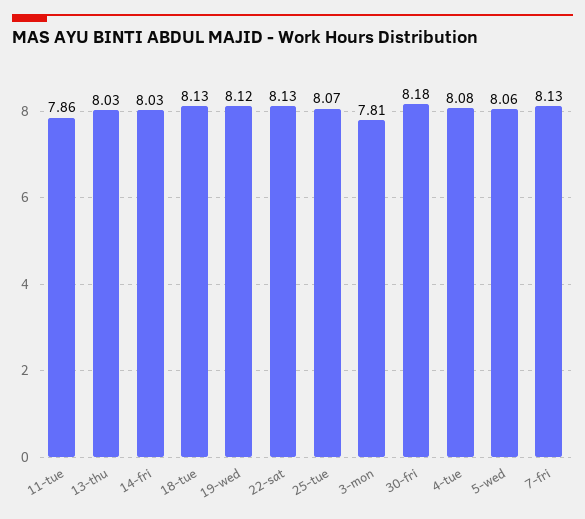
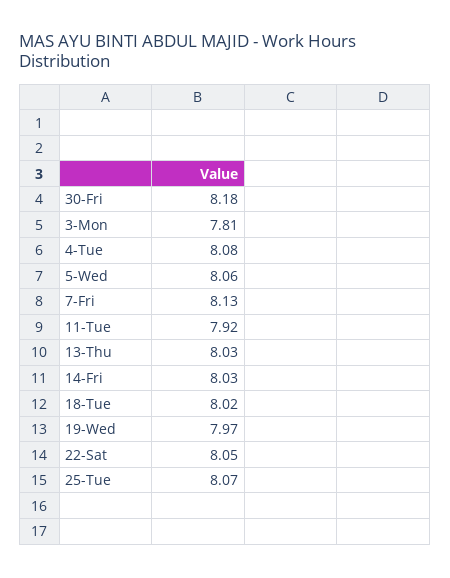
  {
-   "11-tue": 7.86,
+   "11-tue": 7.92,
    "13-thu": 8.03,
    "14-fri": 8.03,
-   "18-tue": 8.13,
+   "18-tue": 8.02,
-   "19-wed": 8.12,
+   "19-wed": 7.97,
-   "22-sat": 8.13,
+   "22-sat": 8.05,
    "25-tue": 8.07,
    "3-mon": 7.81,
    "30-fri": 8.18,
    "4-tue": 8.08,
    "5-wed": 8.06,
    "7-fri": 8.13
  }

